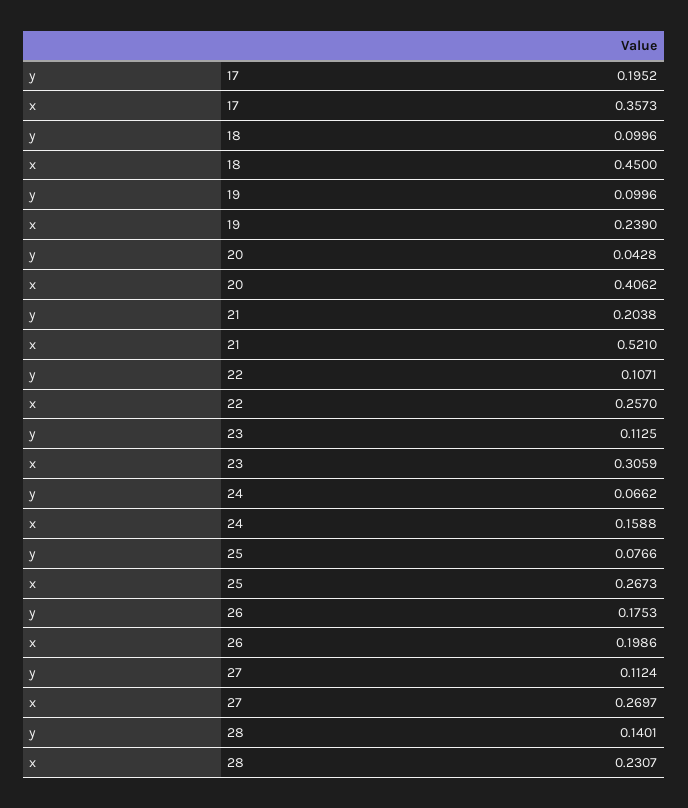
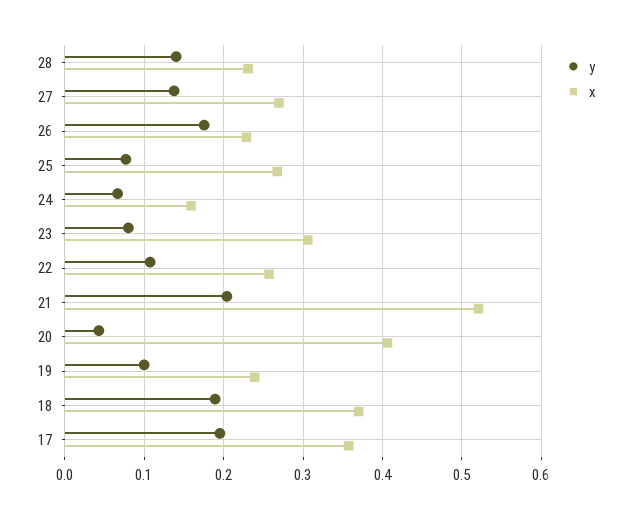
  {
    "y": {
      "17": 0.1952,
-     "18": 0.0996,
+     "18": 0.19,
      "19": 0.0996,
      "20": 0.0428,
      "21": 0.2038,
      "22": 0.1071,
-     "23": 0.1125,
+     "23": 0.08,
      "24": 0.0662,
      "25": 0.0766,
      "26": 0.1753,
-     "27": 0.1124,
+     "27": 0.14,
      "28": 0.1401
    },
    "x": {
      "17": 0.3573,
-     "18": 0.45,
+     "18": 0.37,
      "19": 0.239,
      "20": 0.4062,
      "21": 0.521,
      "22": 0.257,
      "23": 0.3059,
      "24": 0.1588,
      "25": 0.2673,
-     "26": 0.1986,
+     "26": 0.23,
      "27": 0.2697,
      "28": 0.2307
    }
  }

